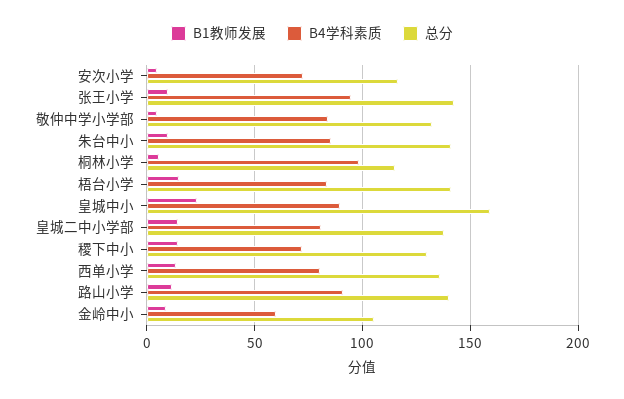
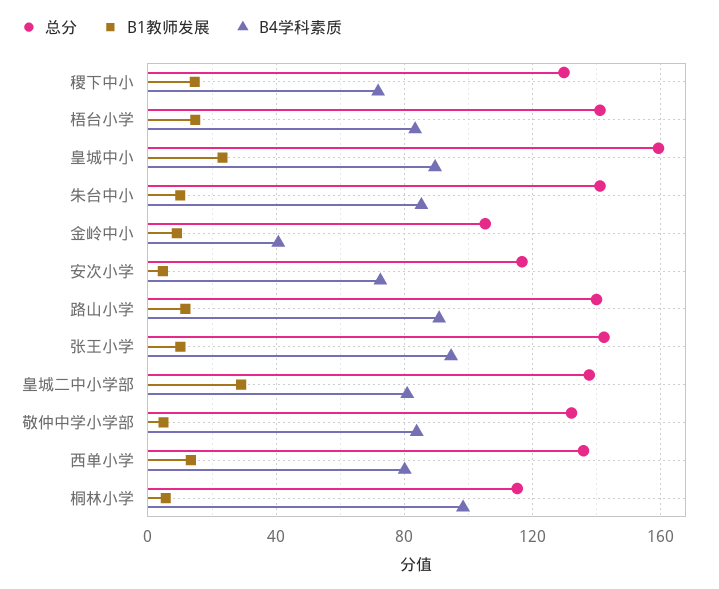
  {
    "B1教师发展": {
      "安次小学": 5,
      "张王小学": 10,
      "敬仲中学小学部": 5,
      "朱台中小": 10,
      "桐林小学": 5,
      "梧台小学": 15,
      "皇城中小": 25,
-     "皇城二中小学部": 15,
+     "皇城二中小学部": 30,
      "稷下中小": 15,
      "西单小学": 15,
      "路山小学": 10,
      "金岭中小": 10
    },
    "B4学科素质": {
      "安次小学": 75,
      "张王小学": 95,
      "敬仲中学小学部": 85,
      "朱台中小": 85,
      "桐林小学": 100,
      "梧台小学": 85,
      "皇城中小": 90,
      "皇城二中小学部": 80,
      "稷下中小": 70,
      "西单小学": 80,
      "路山小学": 90,
-     "金岭中小": 60
+     "金岭中小": 40
    },
    "总分": {
      "安次小学": 115,
      "张王小学": 140,
      "敬仲中学小学部": 130,
      "朱台中小": 140,
      "桐林小学": 115,
      "梧台小学": 140,
      "皇城中小": 160,
      "皇城二中小学部": 140,
      "稷下中小": 130,
      "西单小学": 135,
      "路山小学": 140,
      "金岭中小": 105
    }
  }

